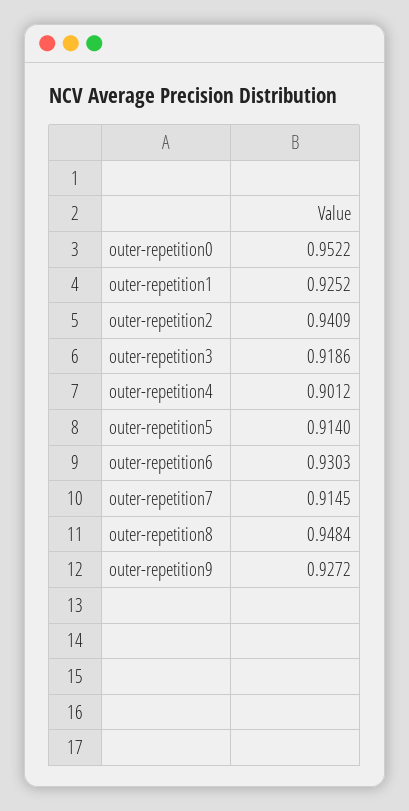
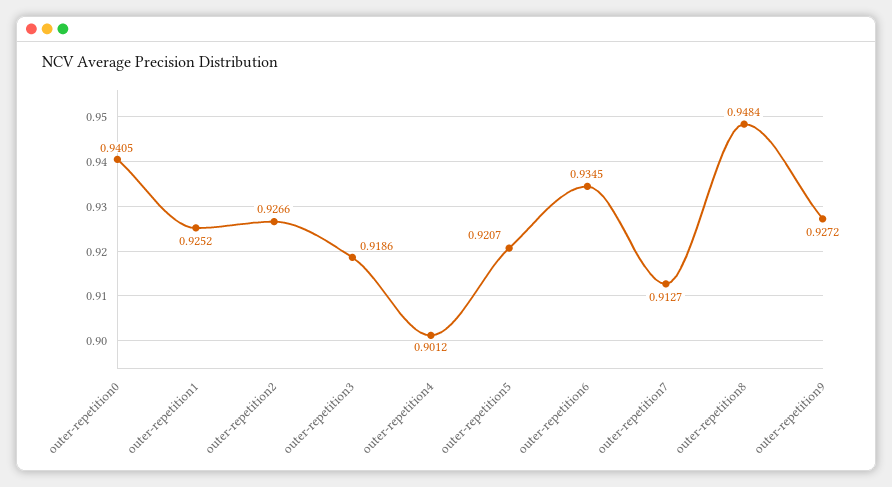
  {
-   "outer-repetition0": 0.9522,
+   "outer-repetition0": 0.9405,
    "outer-repetition1": 0.9252,
-   "outer-repetition2": 0.9409,
+   "outer-repetition2": 0.9266,
    "outer-repetition3": 0.9186,
    "outer-repetition4": 0.9012,
-   "outer-repetition5": 0.914,
+   "outer-repetition5": 0.9207,
-   "outer-repetition6": 0.9303,
+   "outer-repetition6": 0.9345,
-   "outer-repetition7": 0.9145,
+   "outer-repetition7": 0.9127,
    "outer-repetition8": 0.9484,
    "outer-repetition9": 0.9272
  }

